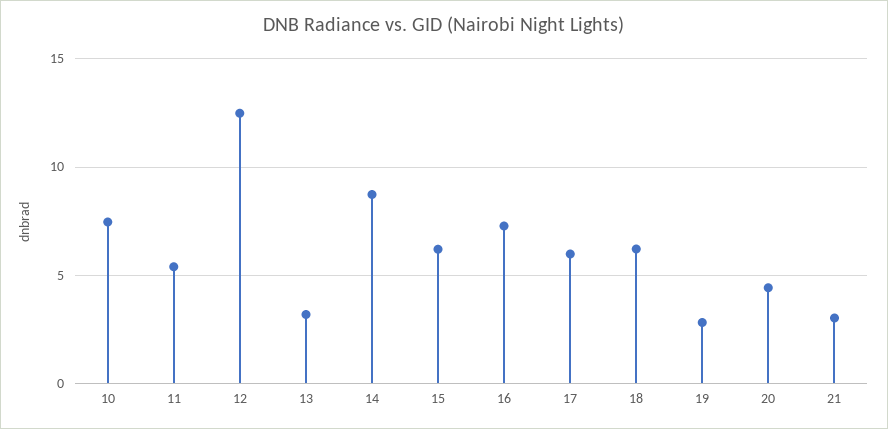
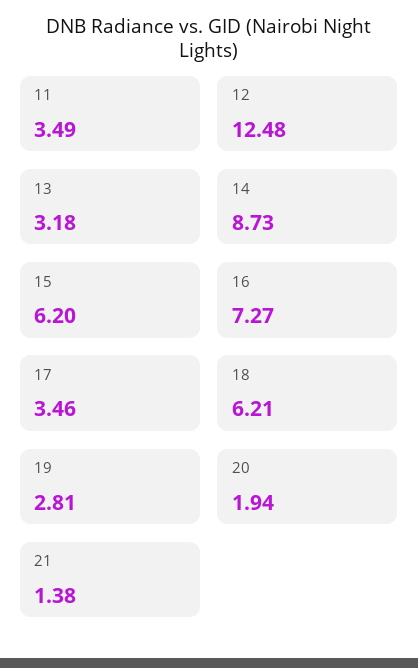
  {
-   "10": 7.5,
-   "11": 5.5,
+   "11": 3.49,
    "12": 12.48,
    "13": 3.18,
    "14": 8.73,
    "15": 6.2,
    "16": 7.27,
-   "17": 6,
+   "17": 3.46,
    "18": 6.21,
    "19": 2.81,
-   "20": 4.5,
+   "20": 1.94,
-   "21": 3
+   "21": 1.38
  }

